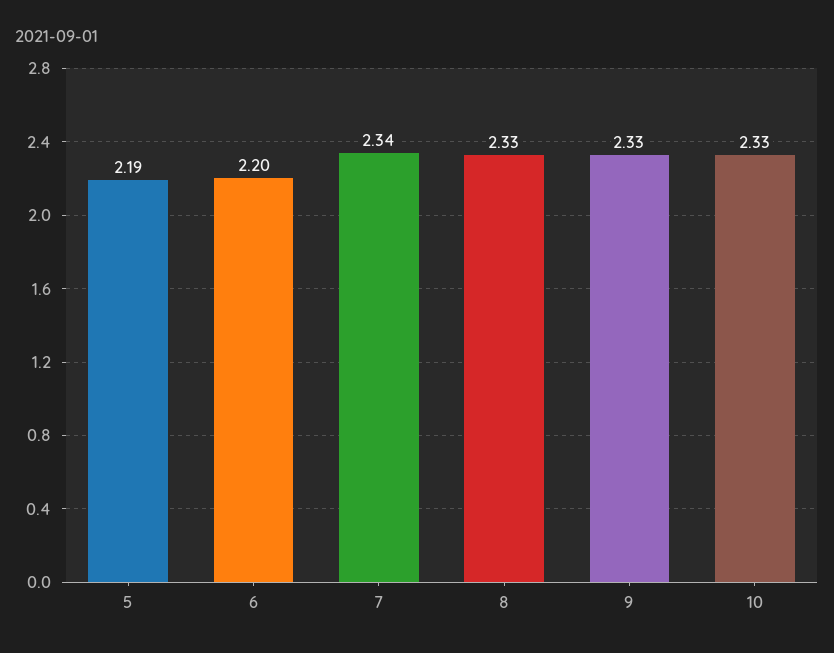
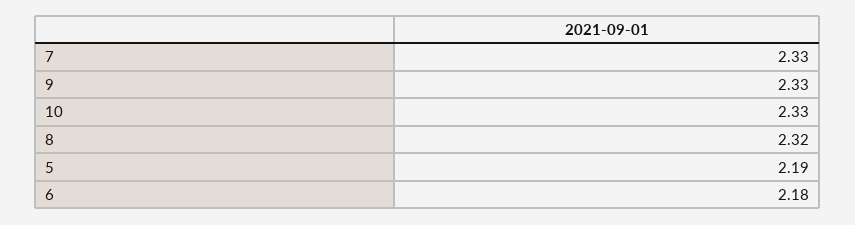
  {
    "5": 2.19,
-   "6": 2.2,
+   "6": 2.18,
-   "7": 2.34,
+   "7": 2.33,
-   "8": 2.33,
+   "8": 2.32,
    "9": 2.33,
    "10": 2.33
  }

